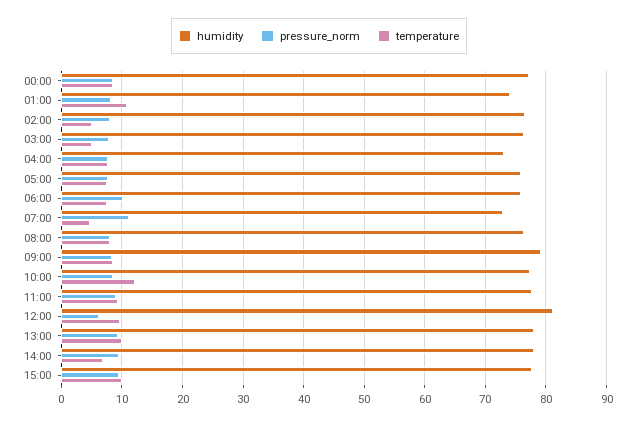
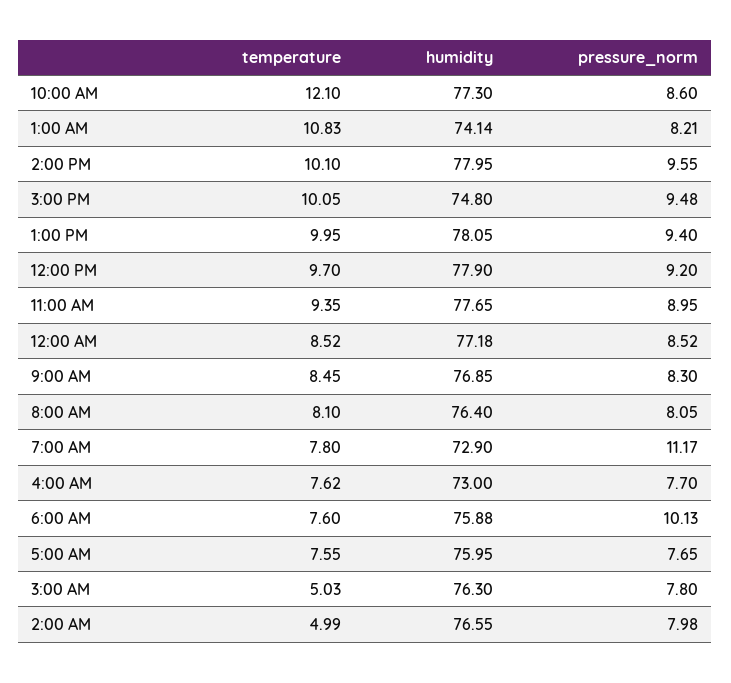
  {
    "humidity": {
      "00:00": 77.18,
      "01:00": 74.14,
      "02:00": 76.55,
      "03:00": 76.3,
      "04:00": 73,
      "05:00": 75.95,
      "06:00": 75.88,
      "07:00": 72.9,
      "08:00": 76.4,
-     "09:00": 79,
+     "09:00": 76.85,
      "10:00": 77.3,
      "11:00": 77.65,
-     "12:00": 81,
+     "12:00": 77.9,
      "13:00": 78.05,
      "14:00": 77.95,
-     "15:00": 78
+     "15:00": 74.8
    },
    "pressure_norm": {
      "00:00": 8.52,
      "01:00": 8.21,
      "02:00": 7.98,
      "03:00": 7.8,
      "04:00": 7.7,
      "05:00": 7.65,
      "06:00": 10.13,
      "07:00": 11.17,
      "08:00": 8.05,
      "09:00": 8.3,
      "10:00": 8.6,
      "11:00": 8.95,
-     "12:00": 6,
+     "12:00": 9.2,
      "13:00": 9.4,
      "14:00": 9.55,
      "15:00": 9.48
    },
    "temperature": {
      "00:00": 8.52,
      "01:00": 10.83,
      "02:00": 4.99,
      "03:00": 5.03,
      "04:00": 7.62,
      "05:00": 7.55,
      "06:00": 7.6,
-     "07:00": 5,
+     "07:00": 7.8,
      "08:00": 8.1,
      "09:00": 8.45,
      "10:00": 12.1,
      "11:00": 9.35,
      "12:00": 9.7,
      "13:00": 9.95,
-     "14:00": 7,
+     "14:00": 10.1,
      "15:00": 10.05
    }
  }

